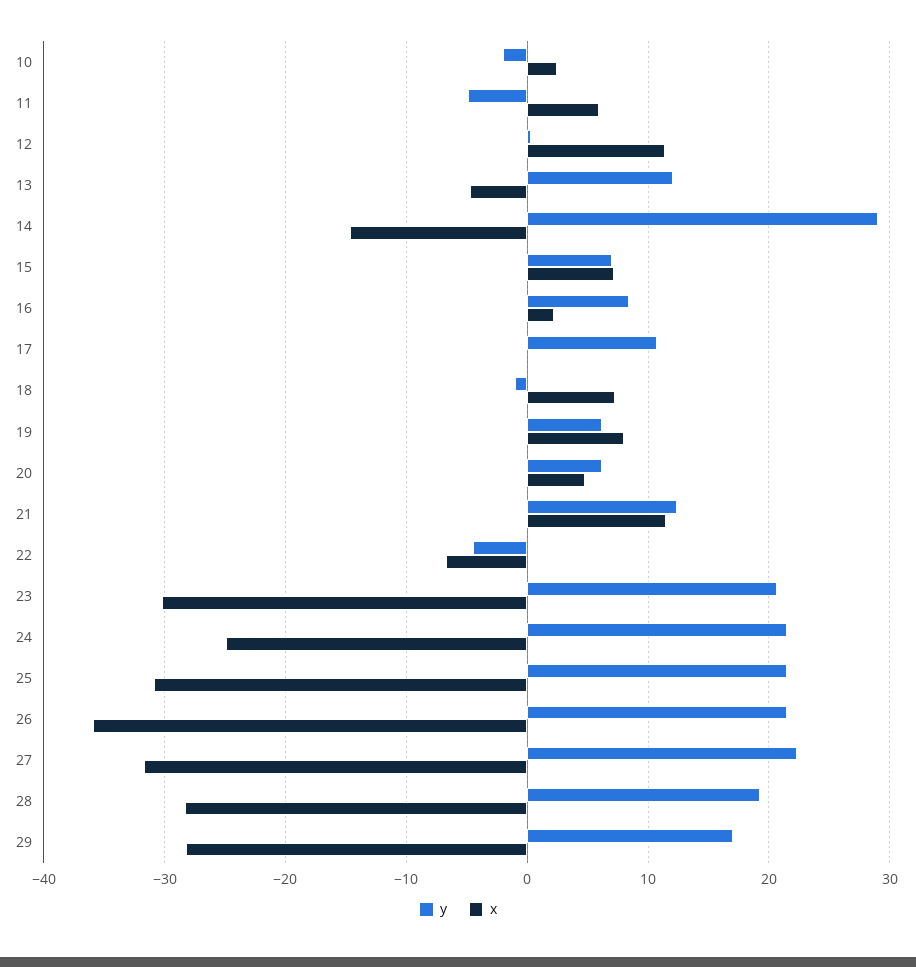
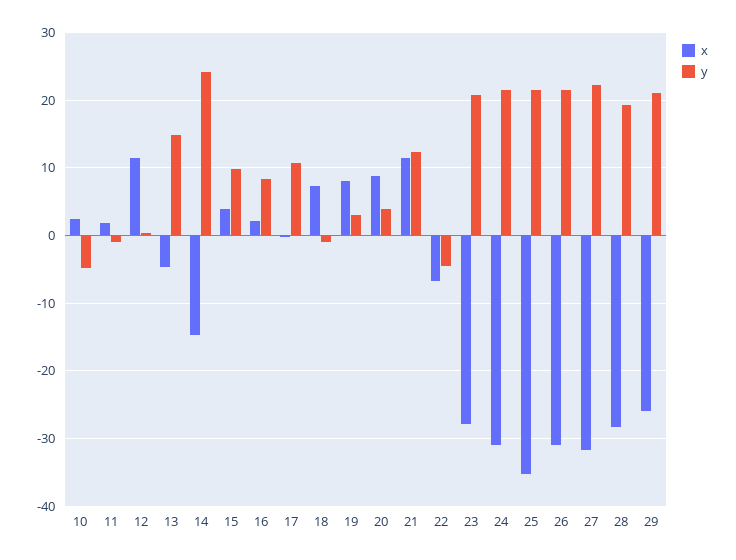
  {
    "y": {
-     "10": -2,
+     "10": -5,
-     "11": -5,
+     "11": -1,
      "12": 0,
-     "13": 12,
+     "13": 15,
-     "14": 29,
+     "14": 24,
-     "15": 7,
+     "15": 10,
      "16": 8,
      "17": 11,
      "18": -1,
-     "19": 6,
+     "19": 3,
-     "20": 6,
+     "20": 4,
      "21": 12,
      "22": -5,
      "23": 21,
      "24": 22,
      "25": 22,
      "26": 22,
      "27": 22,
      "28": 19,
-     "29": 17
+     "29": 21
    },
    "x": {
      "10": 3,
-     "11": 6,
+     "11": 2,
      "12": 11,
      "13": -5,
      "14": -15,
-     "15": 7,
+     "15": 4,
      "16": 2,
      "17": 0,
      "18": 7,
      "19": 8,
-     "20": 5,
+     "20": 9,
      "21": 12,
      "22": -7,
-     "23": -30,
+     "23": -28,
-     "24": -25,
+     "24": -31,
-     "25": -31,
+     "25": -35,
-     "26": -36,
+     "26": -31,
      "27": -32,
      "28": -28,
-     "29": -28
+     "29": -26
    }
  }

